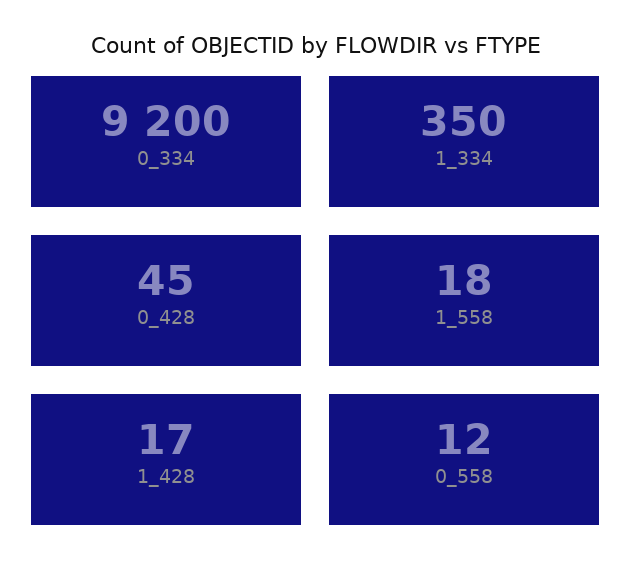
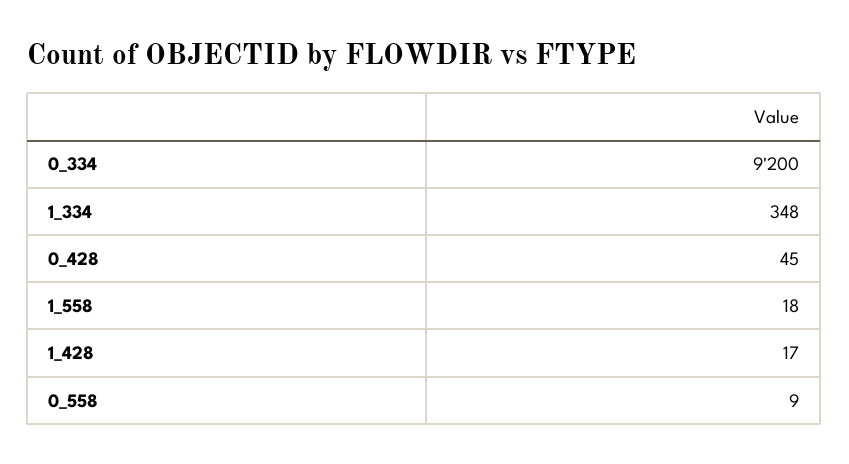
  {
    "0_334": 9200,
-   "1_334": 350,
+   "1_334": 348,
    "0_428": 45,
    "1_558": 18,
    "1_428": 17,
-   "0_558": 12
+   "0_558": 9
  }

